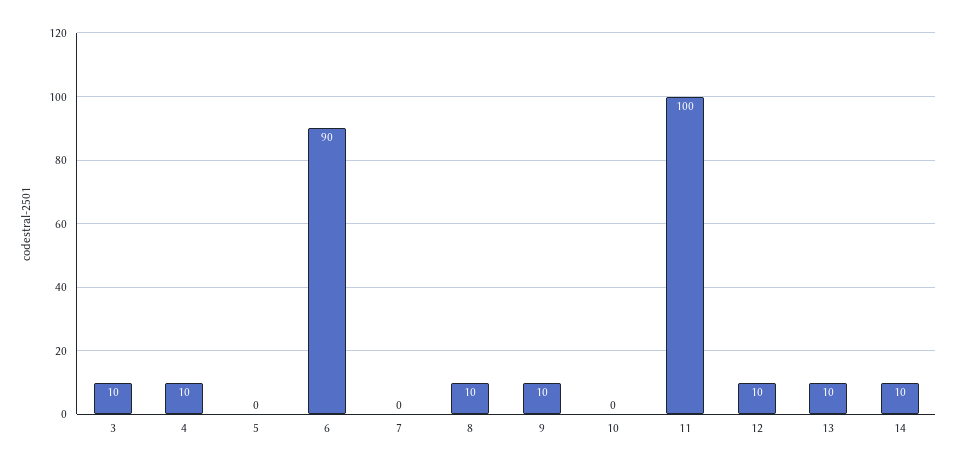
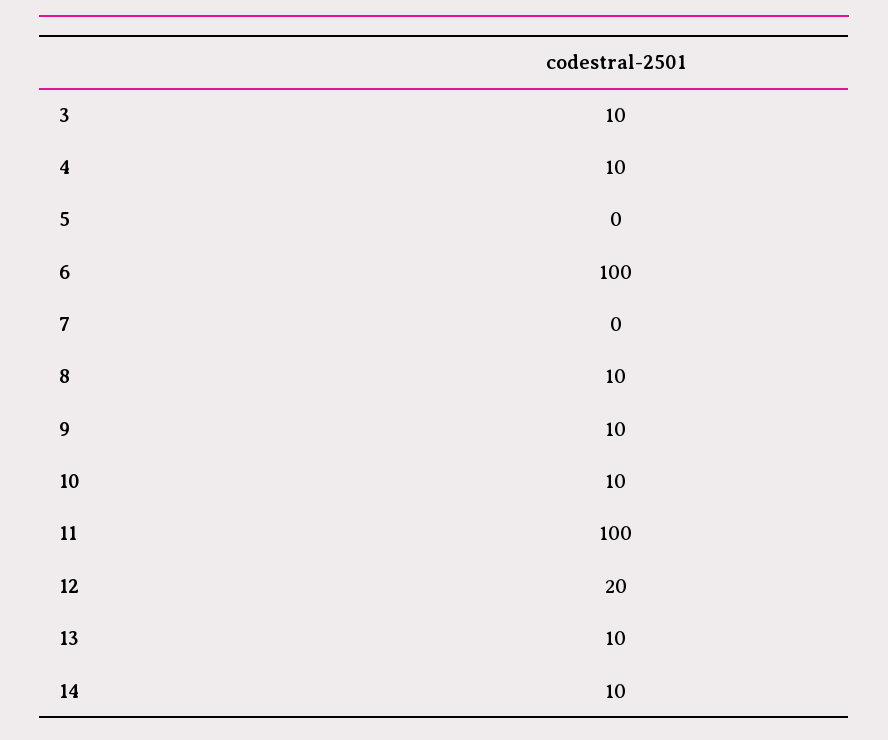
  {
    "3": 10,
    "4": 10,
    "5": 0,
-   "6": 90,
+   "6": 100,
    "7": 0,
    "8": 10,
    "9": 10,
-   "10": 0,
+   "10": 10,
    "11": 100,
-   "12": 10,
+   "12": 20,
    "13": 10,
    "14": 10
  }

